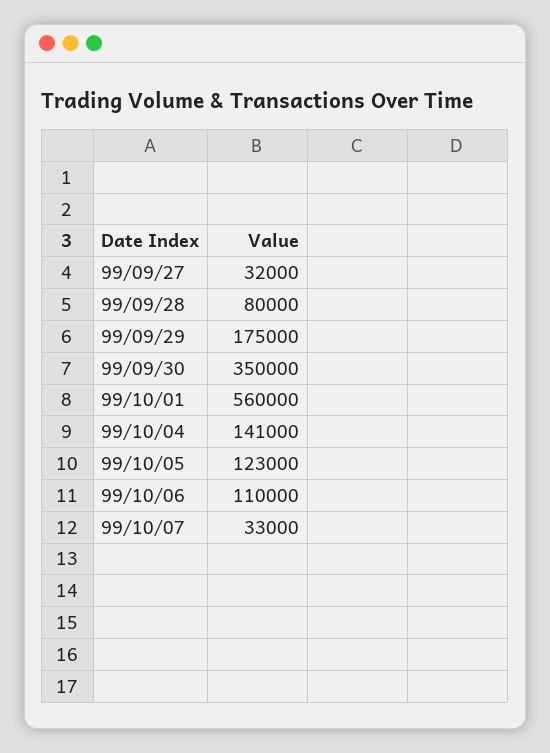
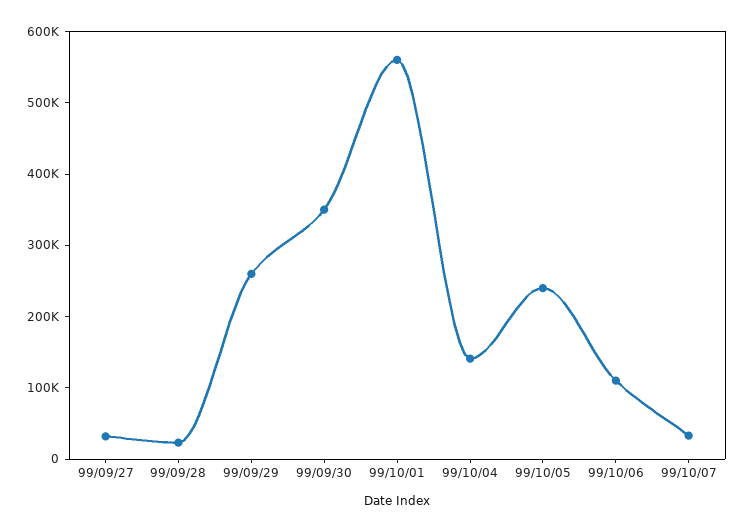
  {
    "99/09/27": 32000,
-   "99/09/28": 80000,
+   "99/09/28": 20000,
-   "99/09/29": 175000,
+   "99/09/29": 260000,
    "99/09/30": 350000,
    "99/10/01": 560000,
    "99/10/04": 141000,
-   "99/10/05": 123000,
+   "99/10/05": 240000,
    "99/10/06": 110000,
    "99/10/07": 33000
  }

